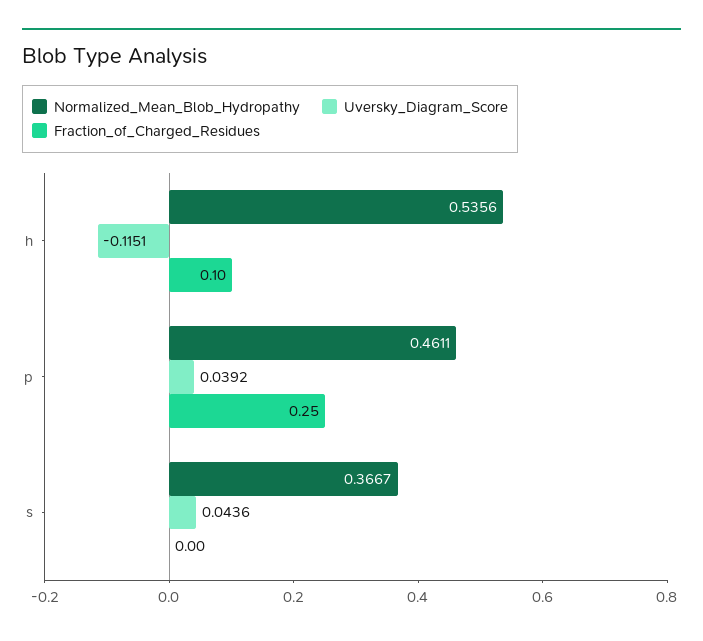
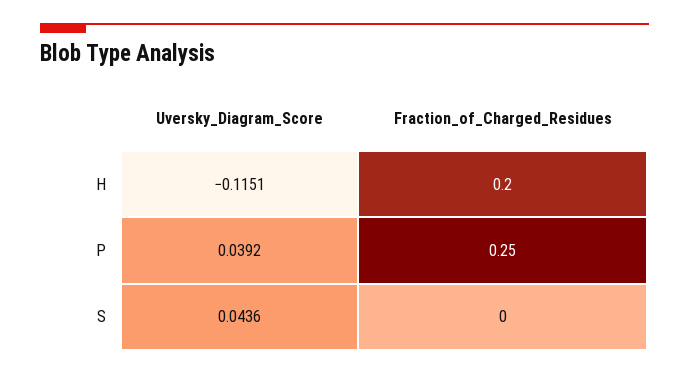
  {
-   "Normalized_Mean_Blob_Hydropathy": {
-     "h": 0.5356,
-     "p": 0.4611,
-     "s": 0.3667
-   },
    "Uversky_Diagram_Score": {
      "h": -0.1151,
      "p": 0.0392,
      "s": 0.0436
    },
    "Fraction_of_Charged_Residues": {
-     "h": 0.1,
+     "h": 0.2,
      "p": 0.25,
      "s": 0
    }
  }

